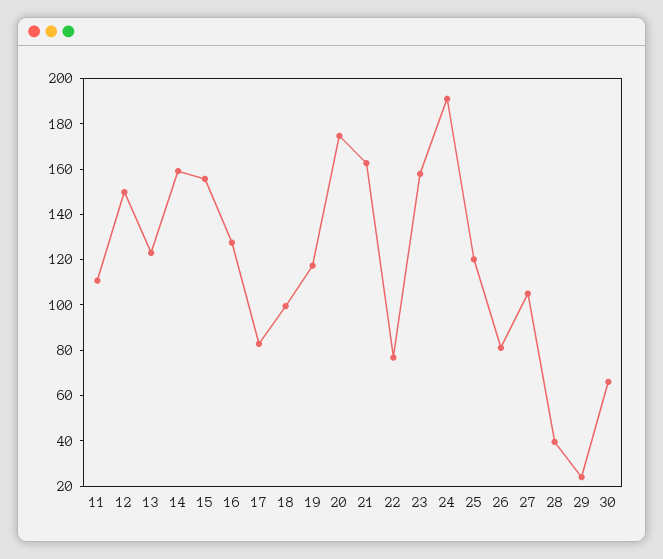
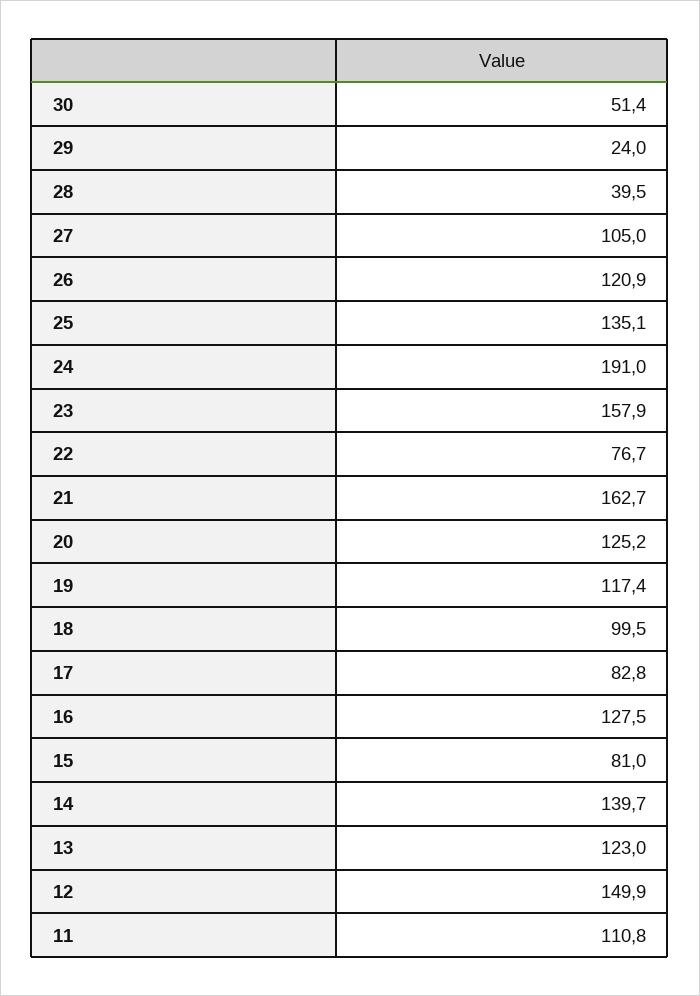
  {
    "11": 110.8,
    "12": 149.9,
    "13": 123,
-   "14": 160,
+   "14": 139.7,
-   "15": 155,
+   "15": 81,
    "16": 127.5,
    "17": 82.8,
    "18": 99.5,
    "19": 117.4,
-   "20": 175,
+   "20": 125.2,
    "21": 162.7,
    "22": 76.7,
    "23": 157.9,
    "24": 191,
-   "25": 120,
+   "25": 135.1,
-   "26": 80,
+   "26": 120.9,
    "27": 105,
    "28": 39.5,
    "29": 24,
-   "30": 65
+   "30": 51.4
  }

